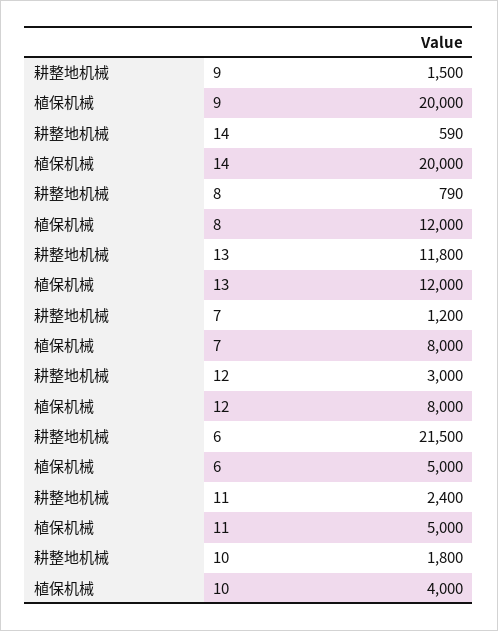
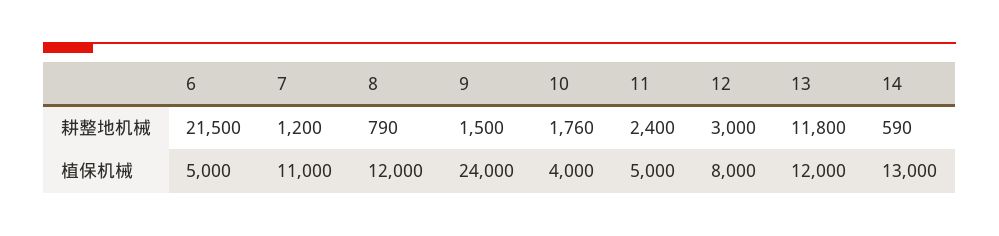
  {
    "耕整地机械": {
      "9": 1500,
      "14": 590,
      "8": 790,
      "13": 11800,
      "7": 1200,
      "12": 3000,
      "6": 21500,
      "11": 2400,
-     "10": 1800
+     "10": 1760
    },
    "植保机械": {
-     "9": 20000,
+     "9": 24000,
-     "14": 20000,
+     "14": 13000,
      "8": 12000,
      "13": 12000,
-     "7": 8000,
+     "7": 11000,
      "12": 8000,
      "6": 5000,
      "11": 5000,
      "10": 4000
    }
  }

